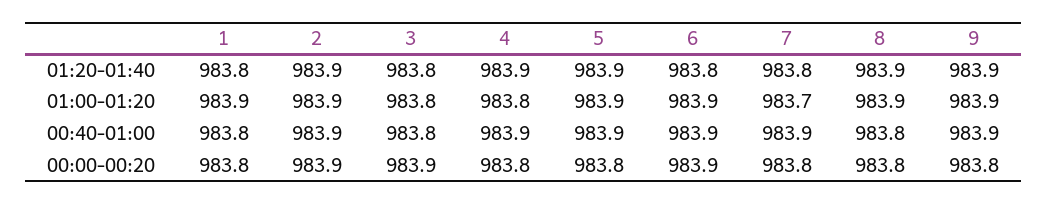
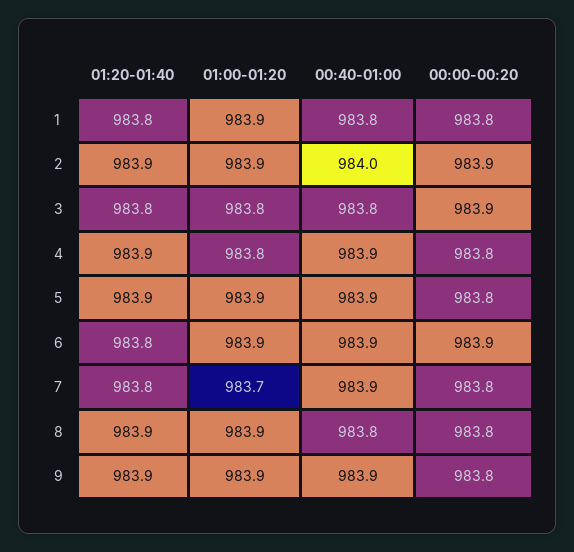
  {
    "1": {
      "01:20-01:40": 983.8,
      "01:00-01:20": 983.9,
      "00:40-01:00": 983.8,
      "00:00-00:20": 983.8
    },
    "2": {
      "01:20-01:40": 983.9,
      "01:00-01:20": 983.9,
-     "00:40-01:00": 983.9,
+     "00:40-01:00": 984,
      "00:00-00:20": 983.9
    },
    "3": {
      "01:20-01:40": 983.8,
      "01:00-01:20": 983.8,
      "00:40-01:00": 983.8,
      "00:00-00:20": 983.9
    },
    "4": {
      "01:20-01:40": 983.9,
      "01:00-01:20": 983.8,
      "00:40-01:00": 983.9,
      "00:00-00:20": 983.8
    },
    "5": {
      "01:20-01:40": 983.9,
      "01:00-01:20": 983.9,
      "00:40-01:00": 983.9,
      "00:00-00:20": 983.8
    },
    "6": {
      "01:20-01:40": 983.8,
      "01:00-01:20": 983.9,
      "00:40-01:00": 983.9,
      "00:00-00:20": 983.9
    },
    "7": {
      "01:20-01:40": 983.8,
      "01:00-01:20": 983.7,
      "00:40-01:00": 983.9,
      "00:00-00:20": 983.8
    },
    "8": {
      "01:20-01:40": 983.9,
      "01:00-01:20": 983.9,
      "00:40-01:00": 983.8,
      "00:00-00:20": 983.8
    },
    "9": {
      "01:20-01:40": 983.9,
      "01:00-01:20": 983.9,
      "00:40-01:00": 983.9,
      "00:00-00:20": 983.8
    }
  }

